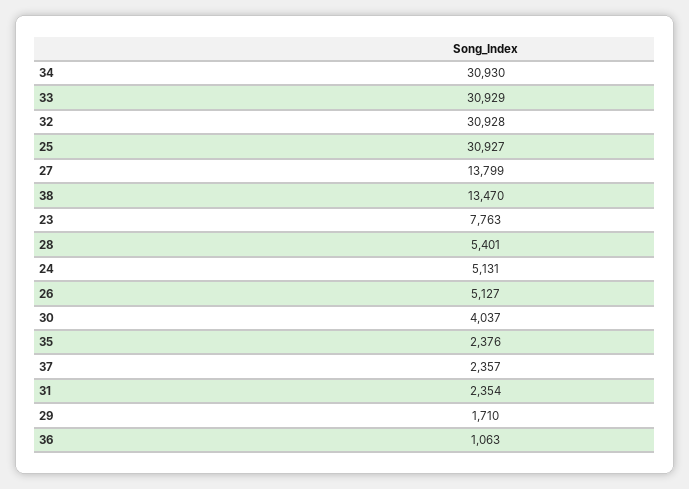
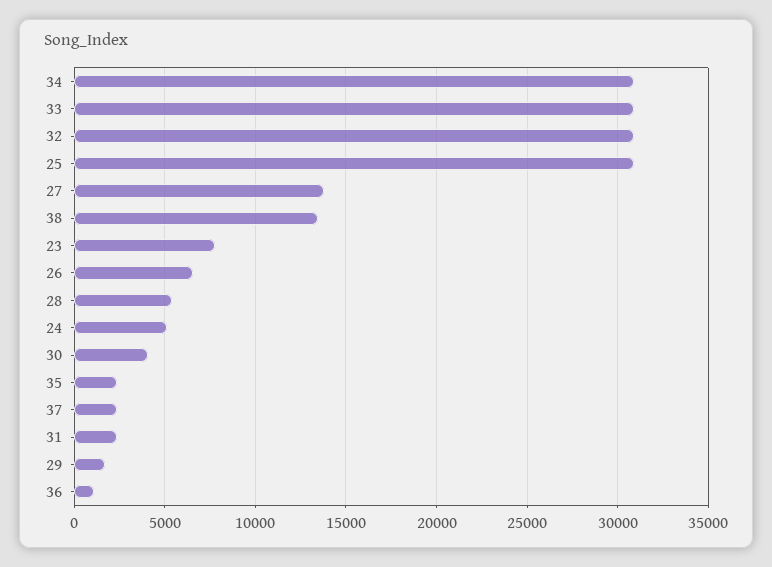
  {
    "34": 30930,
    "33": 30929,
    "32": 30928,
    "25": 30927,
    "27": 13799,
    "38": 13470,
    "23": 7763,
    "28": 5401,
    "24": 5131,
-   "26": 5127,
+   "26": 6500,
    "30": 4037,
    "35": 2376,
    "37": 2357,
    "31": 2354,
    "29": 1710,
    "36": 1063
  }

